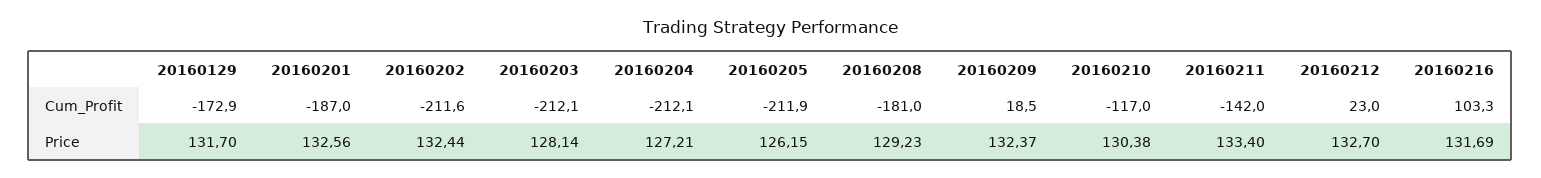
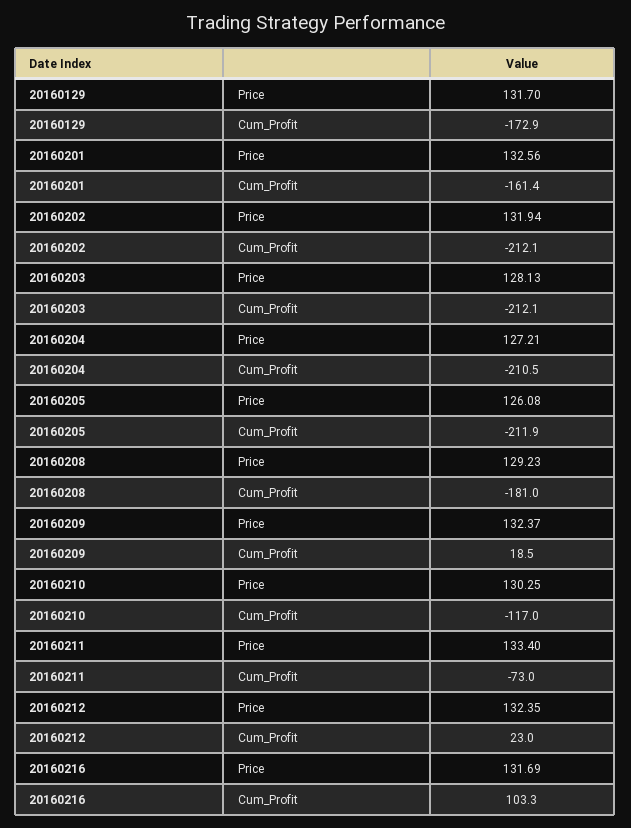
  {
    "20160129": {
      "Cum_Profit": -172.9,
      "Price": 131.7
    },
    "20160201": {
-     "Cum_Profit": -187,
+     "Cum_Profit": -161.4,
      "Price": 132.56
    },
    "20160202": {
-     "Cum_Profit": -211.6,
+     "Cum_Profit": -212.1,
-     "Price": 132.44
+     "Price": 131.94
    },
    "20160203": {
      "Cum_Profit": -212.1,
-     "Price": 128.14
+     "Price": 128.13
    },
    "20160204": {
-     "Cum_Profit": -212.1,
+     "Cum_Profit": -210.5,
      "Price": 127.21
    },
    "20160205": {
      "Cum_Profit": -211.9,
-     "Price": 126.15
+     "Price": 126.08
    },
    "20160208": {
      "Cum_Profit": -181,
      "Price": 129.23
    },
    "20160209": {
      "Cum_Profit": 18.5,
      "Price": 132.37
    },
    "20160210": {
      "Cum_Profit": -117,
-     "Price": 130.38
+     "Price": 130.25
    },
    "20160211": {
-     "Cum_Profit": -142,
+     "Cum_Profit": -73,
      "Price": 133.4
    },
    "20160212": {
      "Cum_Profit": 23,
-     "Price": 132.7
+     "Price": 132.35
    },
    "20160216": {
      "Cum_Profit": 103.3,
      "Price": 131.69
    }
  }

